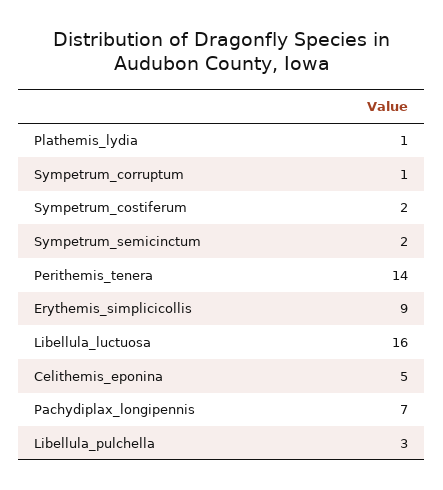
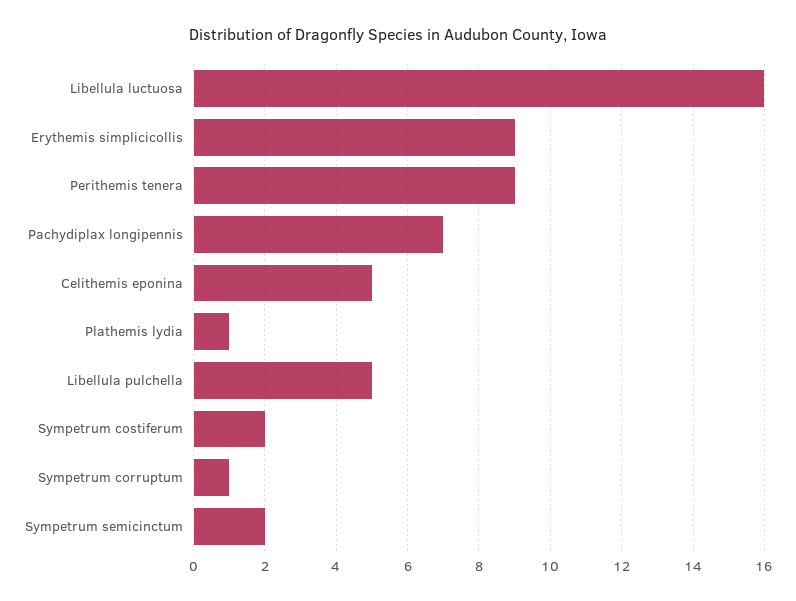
  {
    "Plathemis_lydia": 1,
    "Sympetrum_corruptum": 1,
    "Sympetrum_costiferum": 2,
    "Sympetrum_semicinctum": 2,
-   "Perithemis_tenera": 14,
+   "Perithemis_tenera": 9,
    "Erythemis_simplicicollis": 9,
    "Libellula_luctuosa": 16,
    "Celithemis_eponina": 5,
    "Pachydiplax_longipennis": 7,
-   "Libellula_pulchella": 3
+   "Libellula_pulchella": 5
  }

